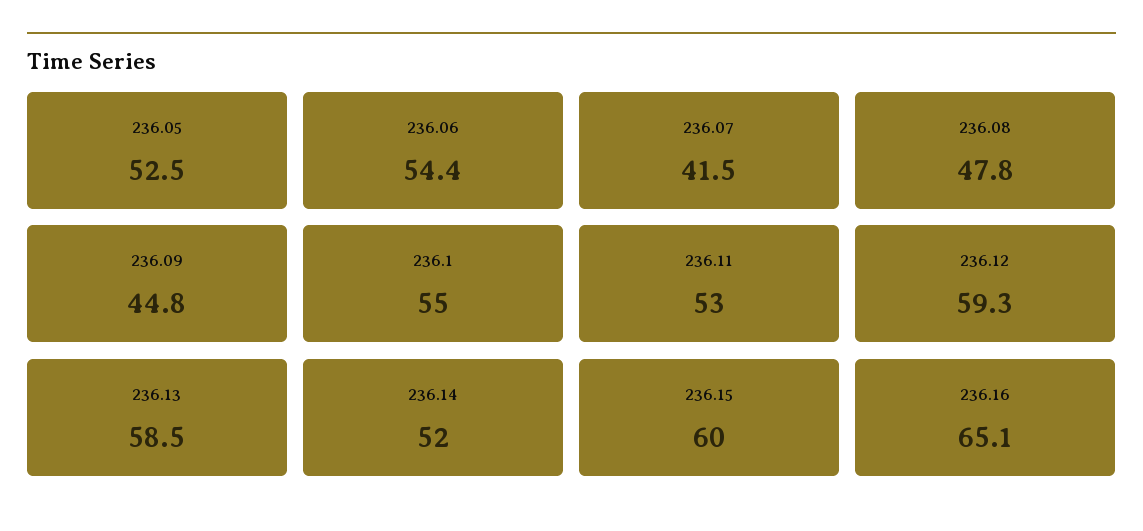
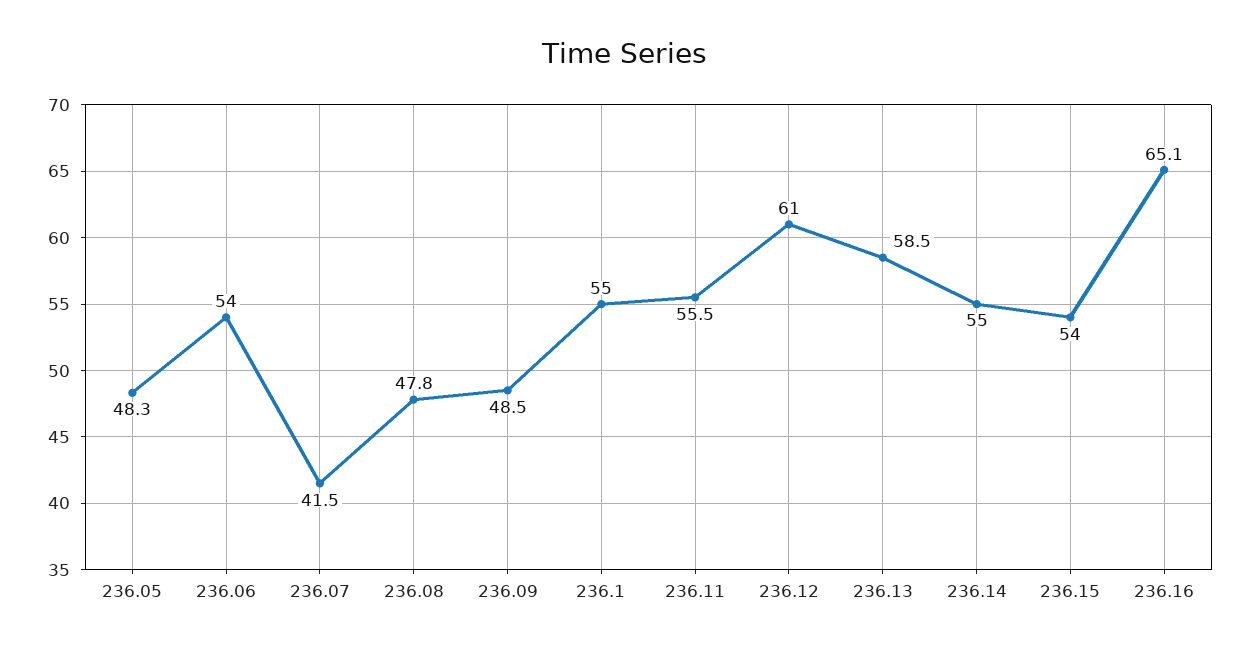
  {
-   "236.05": 52.5,
+   "236.05": 48.3,
-   "236.06": 54.4,
+   "236.06": 54,
    "236.07": 41.5,
    "236.08": 47.8,
-   "236.09": 44.8,
+   "236.09": 48.5,
    "236.1": 55,
-   "236.11": 53,
+   "236.11": 55.5,
-   "236.12": 59.3,
+   "236.12": 61,
    "236.13": 58.5,
-   "236.14": 52,
+   "236.14": 55,
-   "236.15": 60,
+   "236.15": 54,
    "236.16": 65.1
  }

